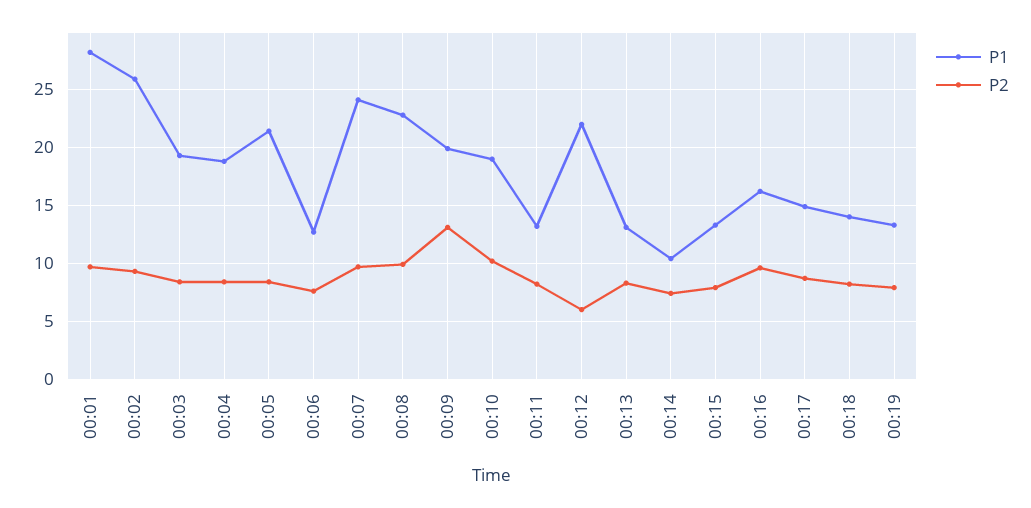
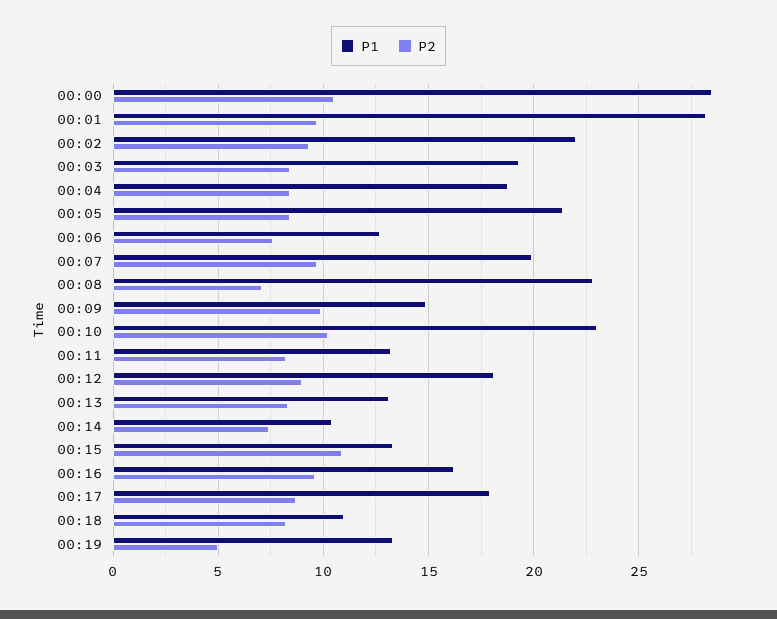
  {
    "P1": {
      "00:01": 28,
-     "00:02": 26,
+     "00:02": 22,
      "00:03": 19.5,
      "00:04": 19,
      "00:05": 21.5,
      "00:06": 12.5,
-     "00:07": 24,
+     "00:07": 20,
      "00:08": 23,
-     "00:09": 20,
+     "00:09": 15,
-     "00:10": 19,
+     "00:10": 23,
      "00:11": 13,
-     "00:12": 22,
+     "00:12": 18,
      "00:13": 13,
      "00:14": 10.5,
      "00:15": 13.5,
      "00:16": 16,
-     "00:17": 15,
+     "00:17": 18,
-     "00:18": 14,
+     "00:18": 11,
-     "00:19": 13.5
+     "00:19": 13.5,
+     "00:00": 28.5
    },
    "P2": {
      "00:01": 9.5,
      "00:02": 9.5,
      "00:03": 8.5,
      "00:04": 8.5,
      "00:05": 8.5,
      "00:06": 7.5,
      "00:07": 9.5,
-     "00:08": 10,
+     "00:08": 7,
-     "00:09": 13,
+     "00:09": 10,
      "00:10": 10,
      "00:11": 8,
-     "00:12": 6,
+     "00:12": 9,
      "00:13": 8.5,
      "00:14": 7.5,
-     "00:15": 8,
+     "00:15": 11,
      "00:16": 9.5,
      "00:17": 8.5,
      "00:18": 8,
-     "00:19": 8
+     "00:19": 5,
+     "00:00": 10.5
    }
  }

